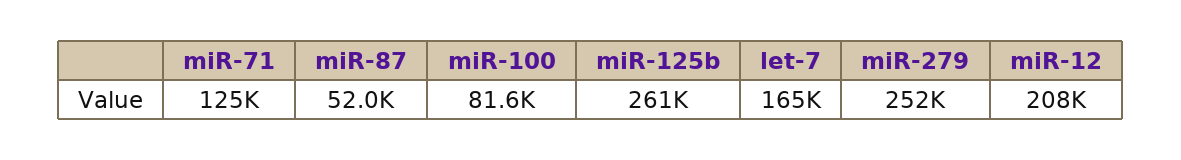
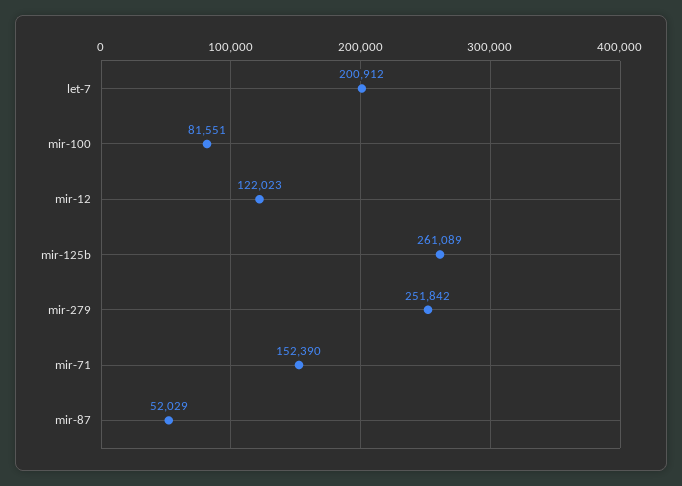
  {
-   "miR-71": 125000,
+   "miR-71": 152390,
    "miR-87": 52029,
    "miR-100": 81551,
    "miR-125b": 261089,
-   "let-7": 165000,
+   "let-7": 200912,
    "miR-279": 251842,
-   "miR-12": 208000
+   "miR-12": 122023
  }

